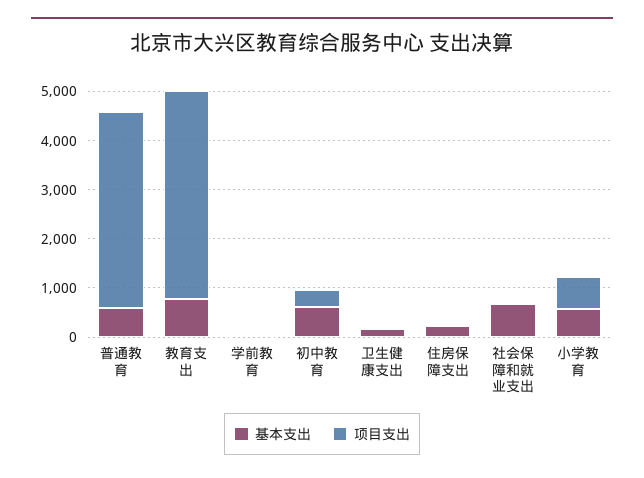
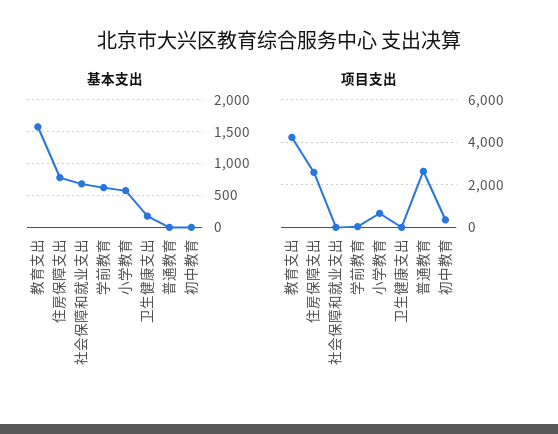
  {
    "基本支出": {
-     "普通教育": 600,
+     "普通教育": 0,
-     "教育支出": 800,
+     "教育支出": 1600,
-     "学前教育": 0,
+     "学前教育": 600,
-     "初中教育": 600,
+     "初中教育": 0,
      "卫生健康支出": 200,
-     "住房保障支出": 200,
+     "住房保障支出": 800,
      "社会保障和就业支出": 700,
      "小学教育": 600
    },
    "项目支出": {
-     "普通教育": 4000,
+     "普通教育": 2500,
      "教育支出": 4200,
      "学前教育": 0,
      "初中教育": 400,
      "卫生健康支出": 0,
-     "住房保障支出": 0,
+     "住房保障支出": 2500,
      "社会保障和就业支出": 0,
      "小学教育": 600
    }
  }

